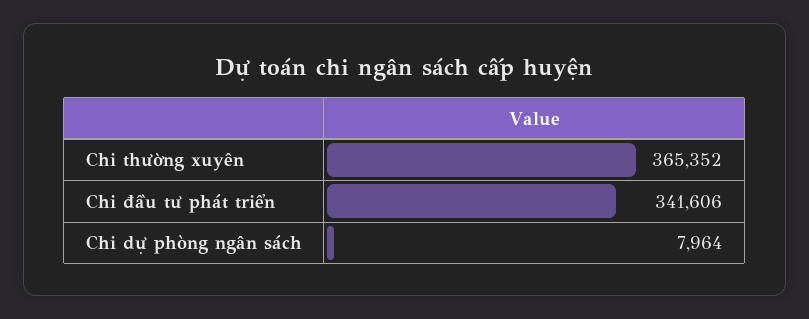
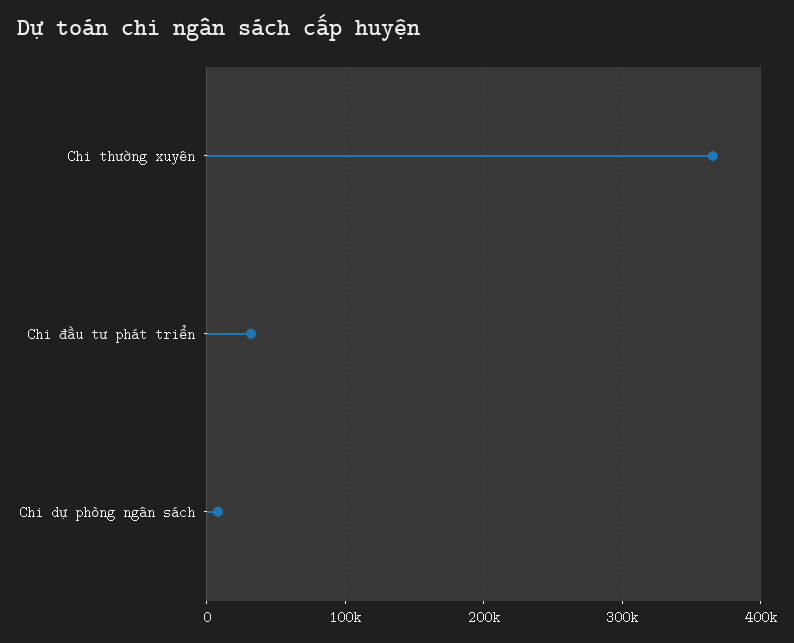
  {
    "Chi thường xuyên": 365352,
-   "Chi đầu tư phát triển": 341606,
+   "Chi đầu tư phát triển": 30000,
    "Chi dự phòng ngân sách": 7964
  }

